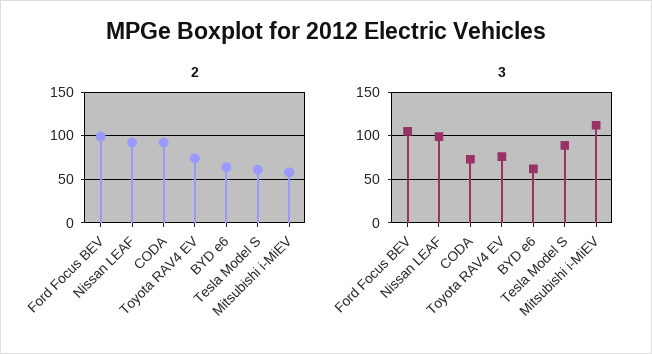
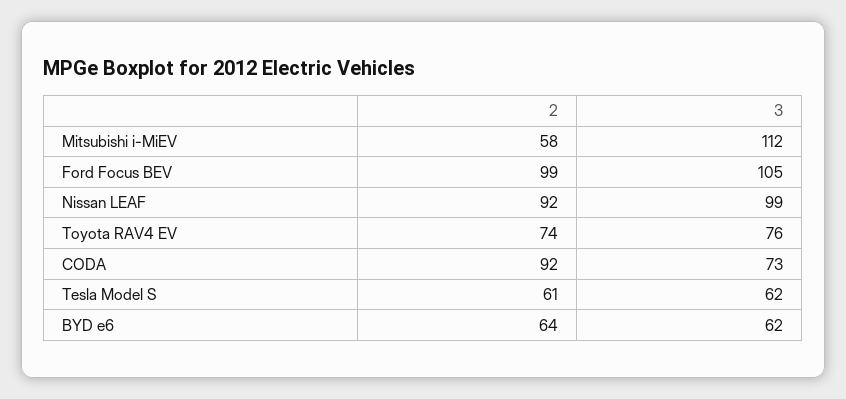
  {
    "2": {
      "Ford Focus BEV": 99,
      "Nissan LEAF": 92,
      "CODA": 92,
      "Toyota RAV4 EV": 74,
      "BYD e6": 64,
      "Tesla Model S": 61,
      "Mitsubishi i-MiEV": 58
    },
    "3": {
      "Ford Focus BEV": 105,
      "Nissan LEAF": 99,
      "CODA": 73,
      "Toyota RAV4 EV": 76,
      "BYD e6": 62,
-     "Tesla Model S": 90,
+     "Tesla Model S": 62,
      "Mitsubishi i-MiEV": 112
    }
  }

